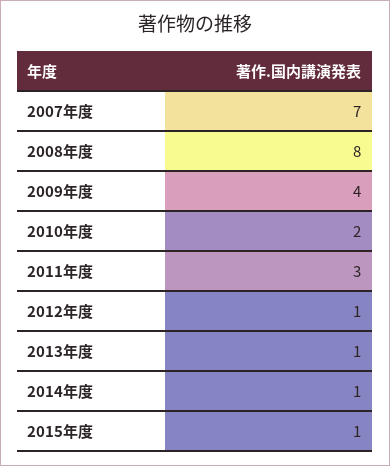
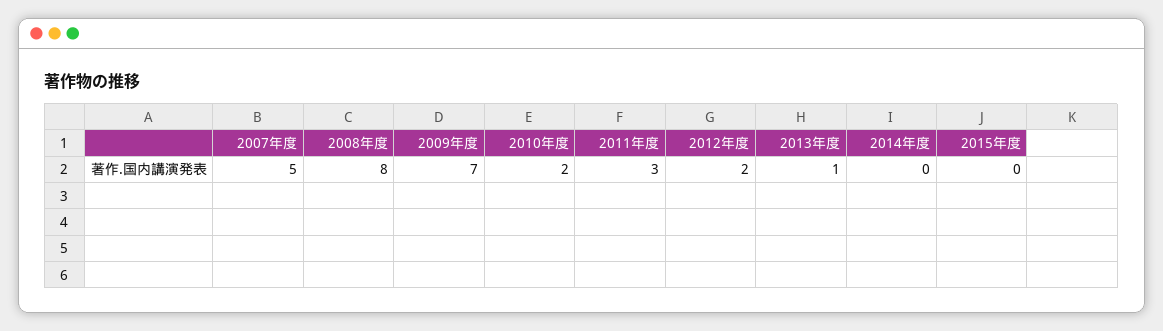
  {
-   "2007年度": 7,
+   "2007年度": 5,
    "2008年度": 8,
-   "2009年度": 4,
+   "2009年度": 7,
    "2010年度": 2,
    "2011年度": 3,
-   "2012年度": 1,
+   "2012年度": 2,
    "2013年度": 1,
-   "2014年度": 1,
+   "2014年度": 0,
-   "2015年度": 1
+   "2015年度": 0
  }

